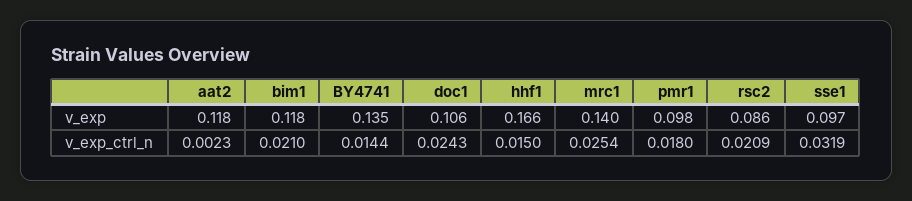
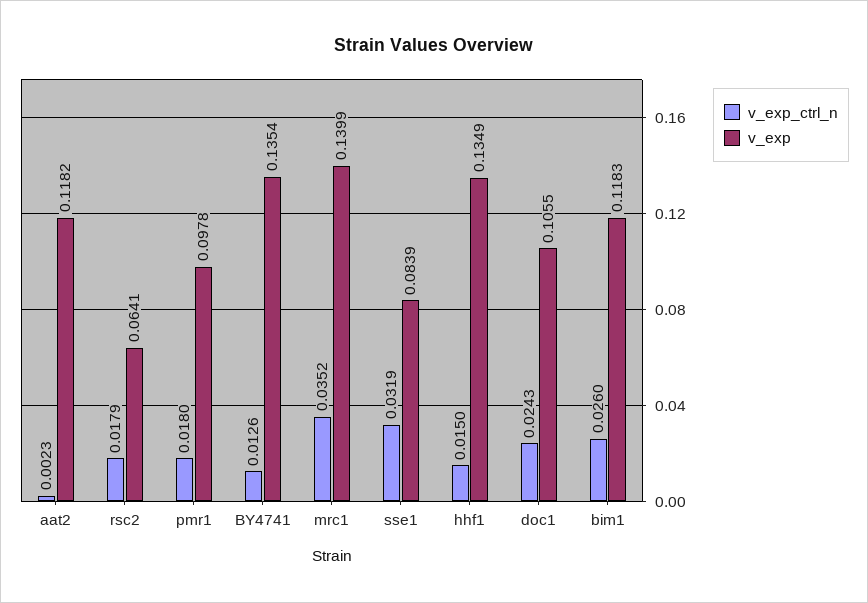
  {
    "v_exp": {
      "aat2": 0.1182,
      "bim1": 0.1183,
      "BY4741": 0.1354,
      "doc1": 0.1055,
-     "hhf1": 0.166,
+     "hhf1": 0.1349,
      "mrc1": 0.1399,
      "pmr1": 0.0978,
-     "rsc2": 0.086,
+     "rsc2": 0.0641,
-     "sse1": 0.097
+     "sse1": 0.0839
    },
    "v_exp_ctrl_n": {
      "aat2": 0.0023,
-     "bim1": 0.021,
+     "bim1": 0.026,
-     "BY4741": 0.0144,
+     "BY4741": 0.0126,
      "doc1": 0.0243,
      "hhf1": 0.015,
-     "mrc1": 0.0254,
+     "mrc1": 0.0352,
      "pmr1": 0.018,
-     "rsc2": 0.0209,
+     "rsc2": 0.0179,
      "sse1": 0.0319
    }
  }

